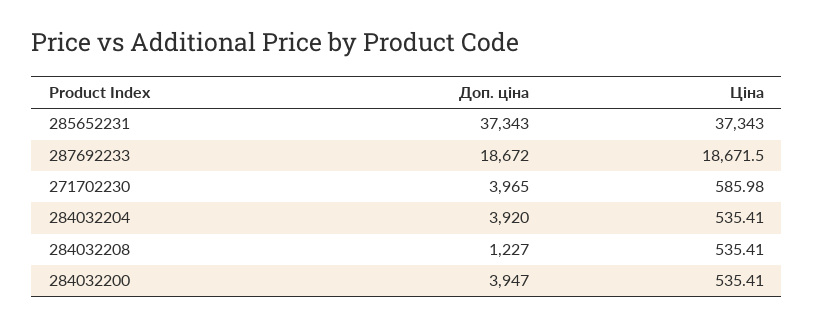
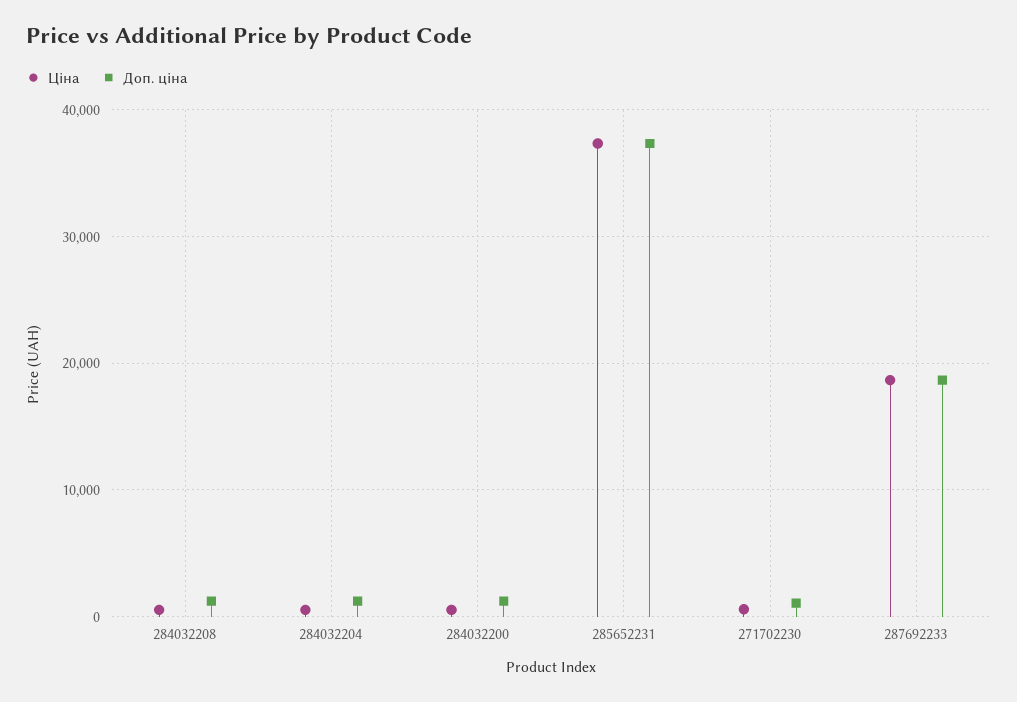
  {
    "Доп. ціна": {
      "285652231": 37343,
      "287692233": 18672,
-     "271702230": 3965,
+     "271702230": 1000,
-     "284032204": 3920,
+     "284032204": 1000,
      "284032208": 1227,
-     "284032200": 3947
+     "284032200": 1000
    },
    "Ціна": {
      "285652231": 37343,
      "287692233": 18671.5,
      "271702230": 585.98,
      "284032204": 535.41,
      "284032208": 535.41,
      "284032200": 535.41
    }
  }

